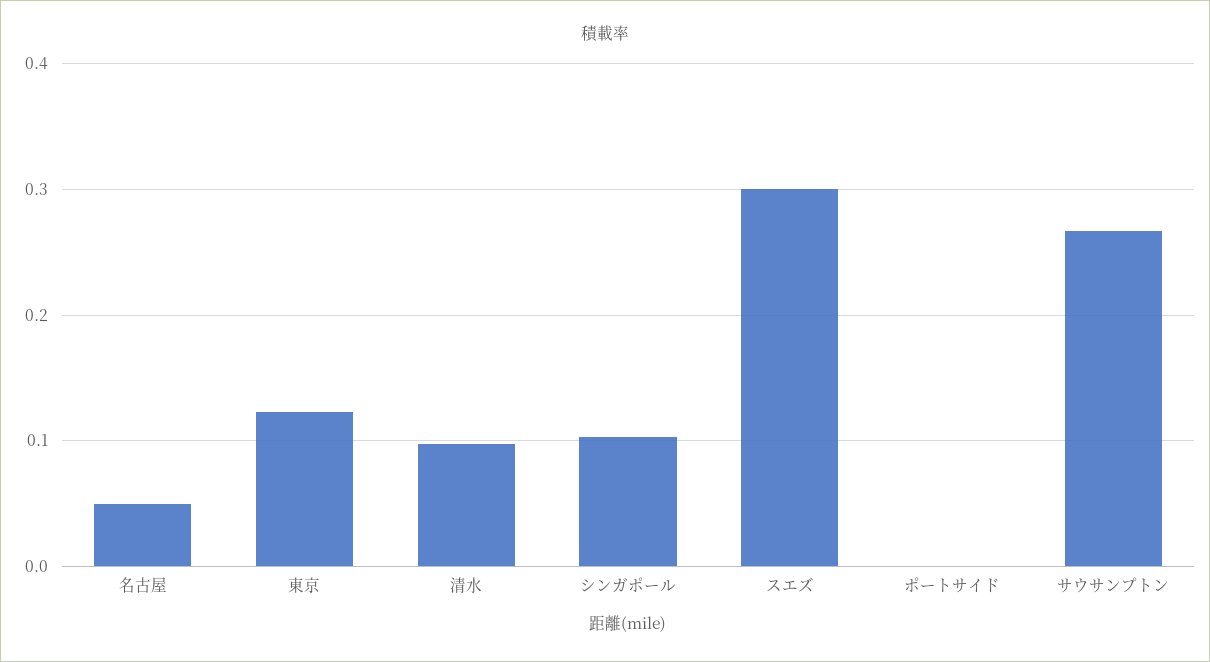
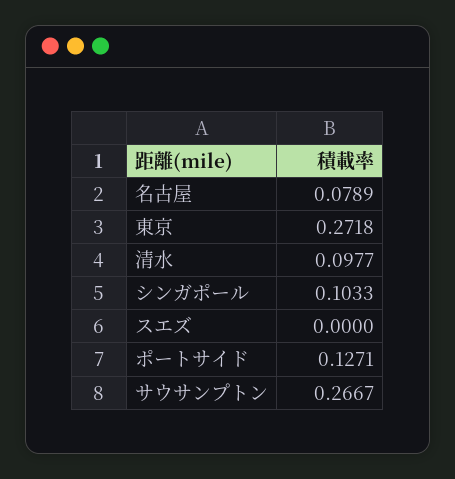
  {
-   "名古屋": 0.05,
+   "名古屋": 0.0789,
-   "東京": 0.12,
+   "東京": 0.2718,
    "清水": 0.0977,
    "シンガポール": 0.1033,
-   "スエズ": 0.3,
+   "スエズ": 0,
-   "ポートサイド": 0,
+   "ポートサイド": 0.1271,
    "サウサンプトン": 0.2667
  }

